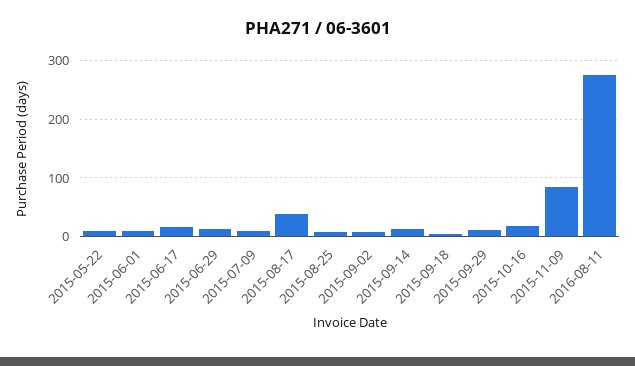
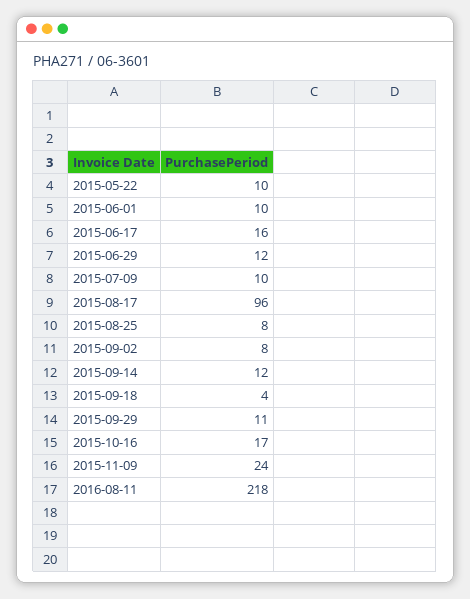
  {
    "2015-05-22": 10,
    "2015-06-01": 10,
    "2015-06-17": 16,
    "2015-06-29": 12,
    "2015-07-09": 10,
-   "2015-08-17": 40,
+   "2015-08-17": 96,
    "2015-08-25": 8,
    "2015-09-02": 8,
    "2015-09-14": 12,
    "2015-09-18": 4,
    "2015-09-29": 11,
    "2015-10-16": 17,
-   "2015-11-09": 80,
+   "2015-11-09": 24,
-   "2016-08-11": 280
+   "2016-08-11": 218
  }

